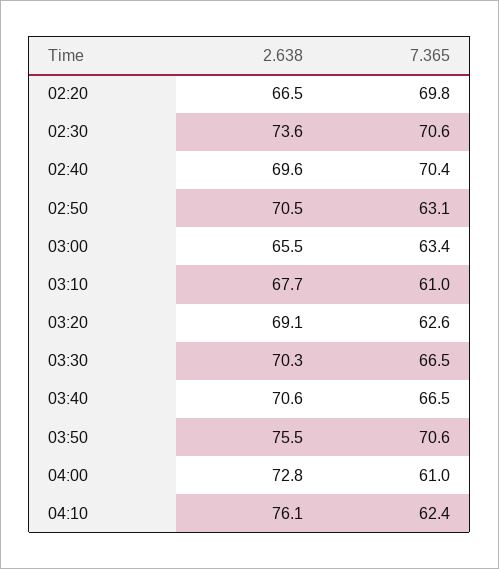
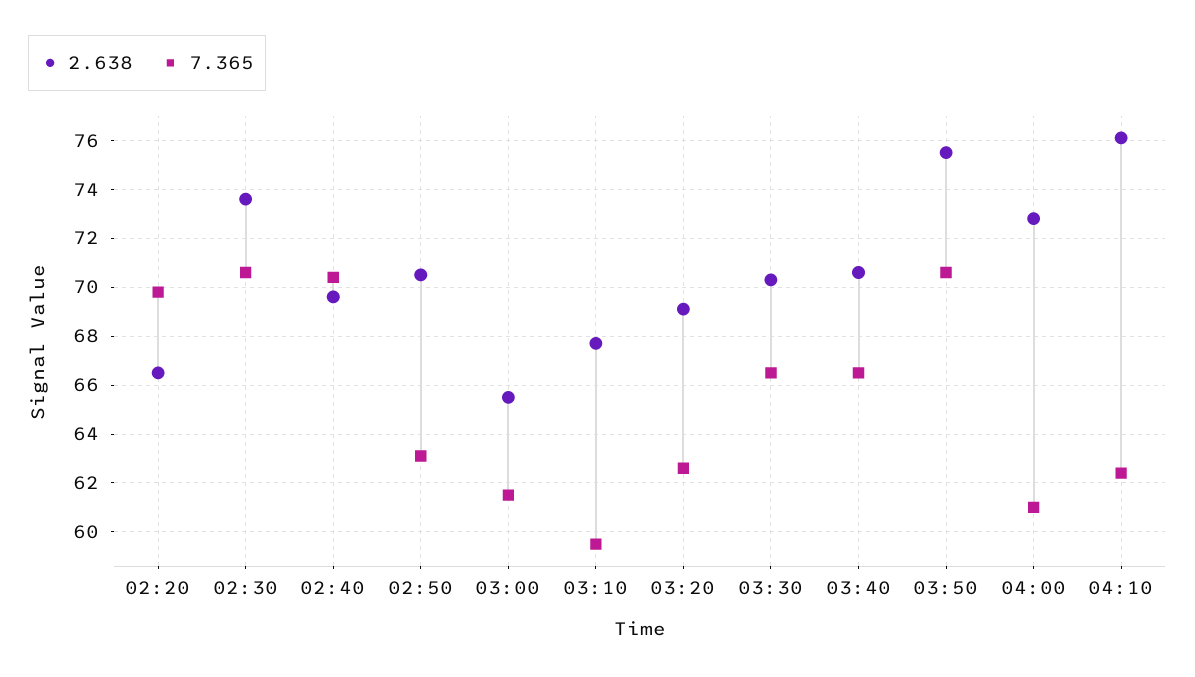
  {
    "2.638": {
      "02:20": 66.5,
      "02:30": 73.6,
      "02:40": 69.6,
      "02:50": 70.5,
      "03:00": 65.5,
      "03:10": 67.7,
      "03:20": 69.1,
      "03:30": 70.3,
      "03:40": 70.6,
      "03:50": 75.5,
      "04:00": 72.8,
      "04:10": 76.1
    },
    "7.365": {
      "02:20": 69.8,
      "02:30": 70.6,
      "02:40": 70.4,
      "02:50": 63.1,
-     "03:00": 63.4,
+     "03:00": 61.5,
-     "03:10": 61,
+     "03:10": 59.5,
      "03:20": 62.6,
      "03:30": 66.5,
      "03:40": 66.5,
      "03:50": 70.6,
      "04:00": 61,
      "04:10": 62.4
    }
  }

